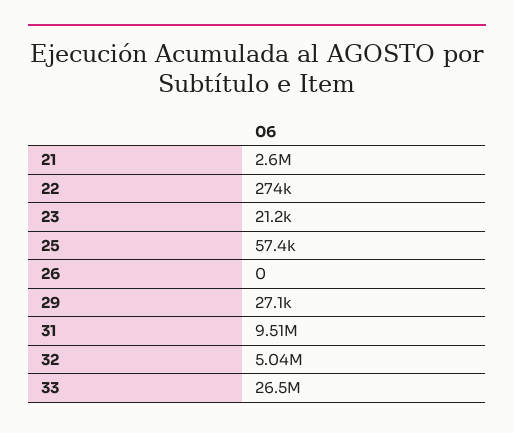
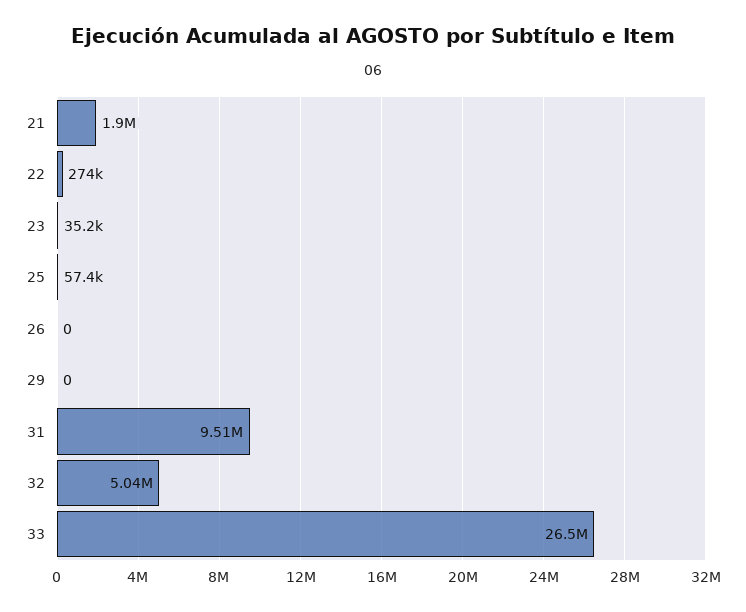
  {
-   "21": 2600000,
+   "21": 1900000,
    "22": 274000,
-   "23": 21200,
+   "23": 35200,
    "25": 57400,
    "26": 0,
-   "29": 27100,
+   "29": 0,
    "31": 9510000,
    "32": 5040000,
    "33": 26500000
  }

